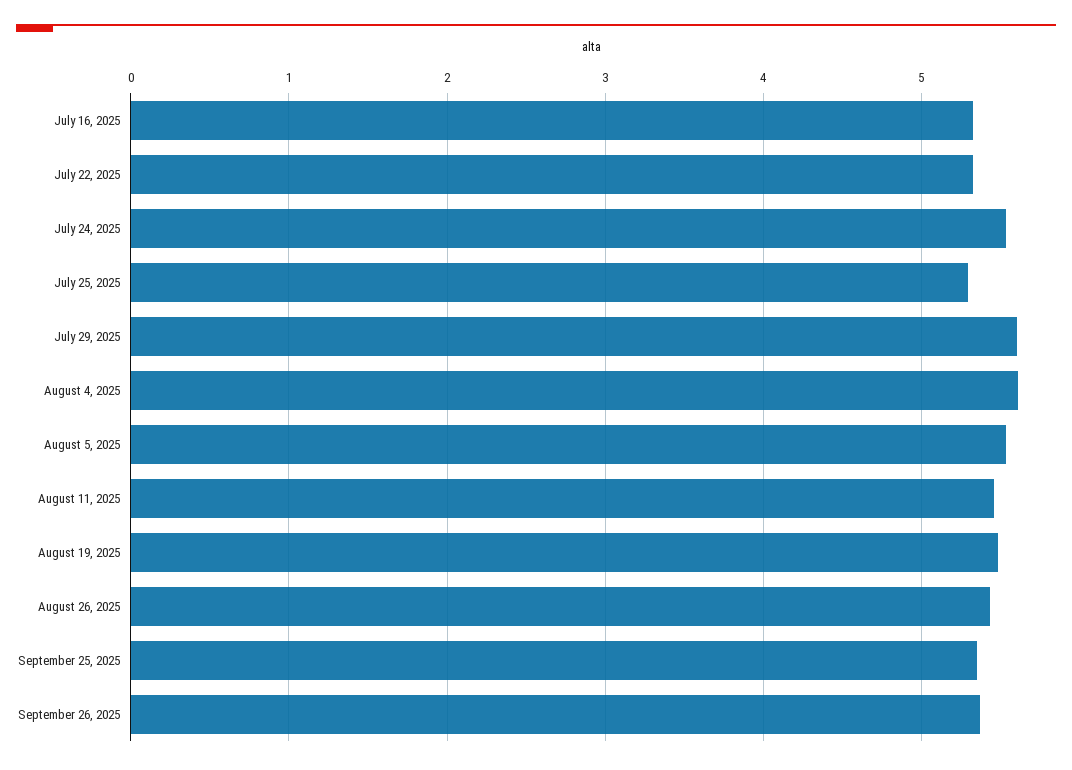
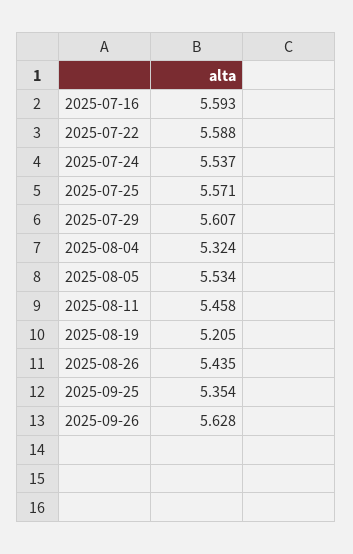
  {
-   "July 16, 2025": 5.3,
+   "July 16, 2025": 5.593,
-   "July 22, 2025": 5.3,
+   "July 22, 2025": 5.588,
    "July 24, 2025": 5.537,
-   "July 25, 2025": 5.3,
+   "July 25, 2025": 5.571,
    "July 29, 2025": 5.607,
-   "August 4, 2025": 5.6,
+   "August 4, 2025": 5.324,
    "August 5, 2025": 5.534,
    "August 11, 2025": 5.458,
-   "August 19, 2025": 5.5,
+   "August 19, 2025": 5.205,
    "August 26, 2025": 5.435,
    "September 25, 2025": 5.354,
-   "September 26, 2025": 5.4
+   "September 26, 2025": 5.628
  }

